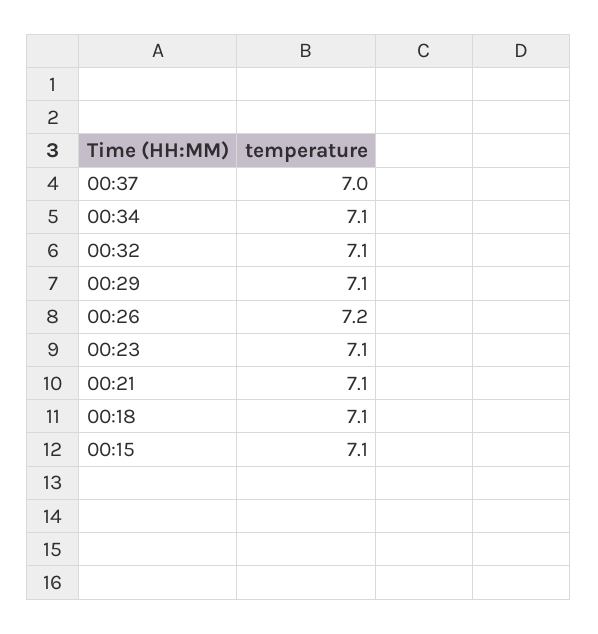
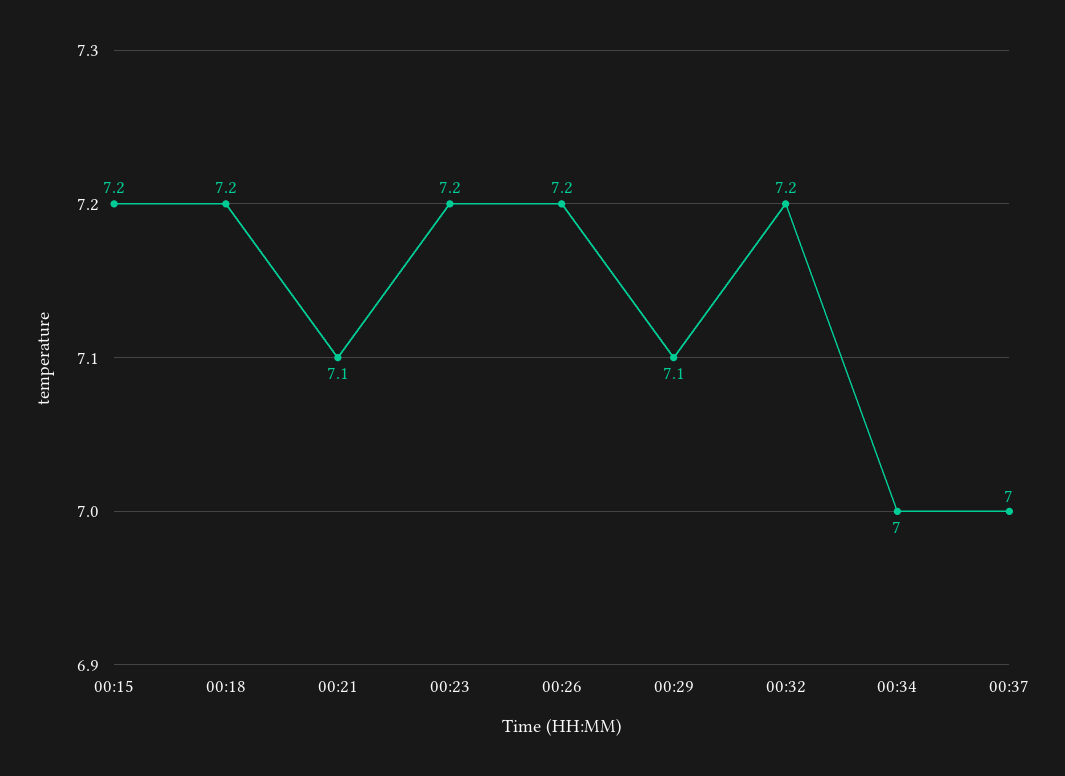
  {
    "00:37": 7,
-   "00:34": 7.1,
+   "00:34": 7,
-   "00:32": 7.1,
+   "00:32": 7.2,
    "00:29": 7.1,
    "00:26": 7.2,
-   "00:23": 7.1,
+   "00:23": 7.2,
    "00:21": 7.1,
-   "00:18": 7.1,
+   "00:18": 7.2,
-   "00:15": 7.1
+   "00:15": 7.2
  }

